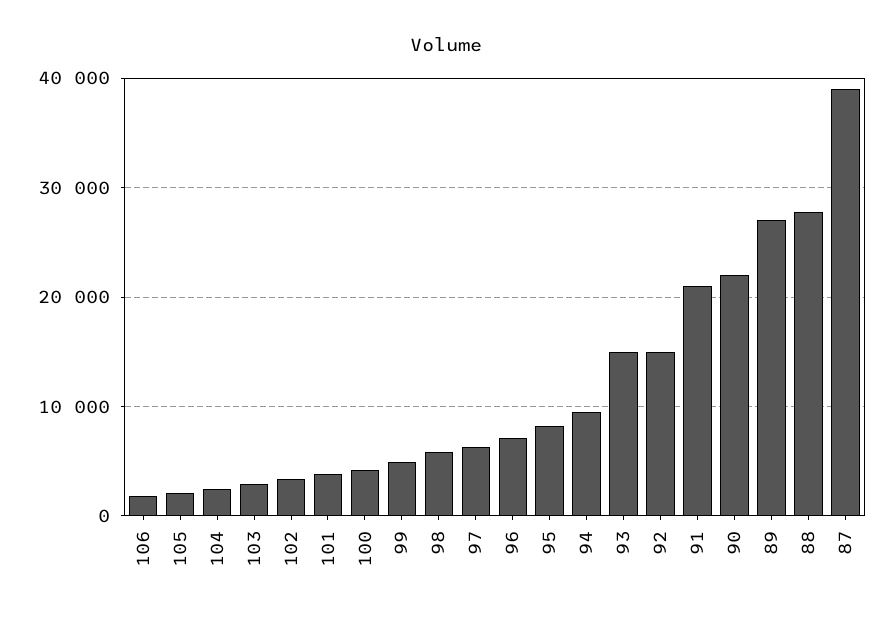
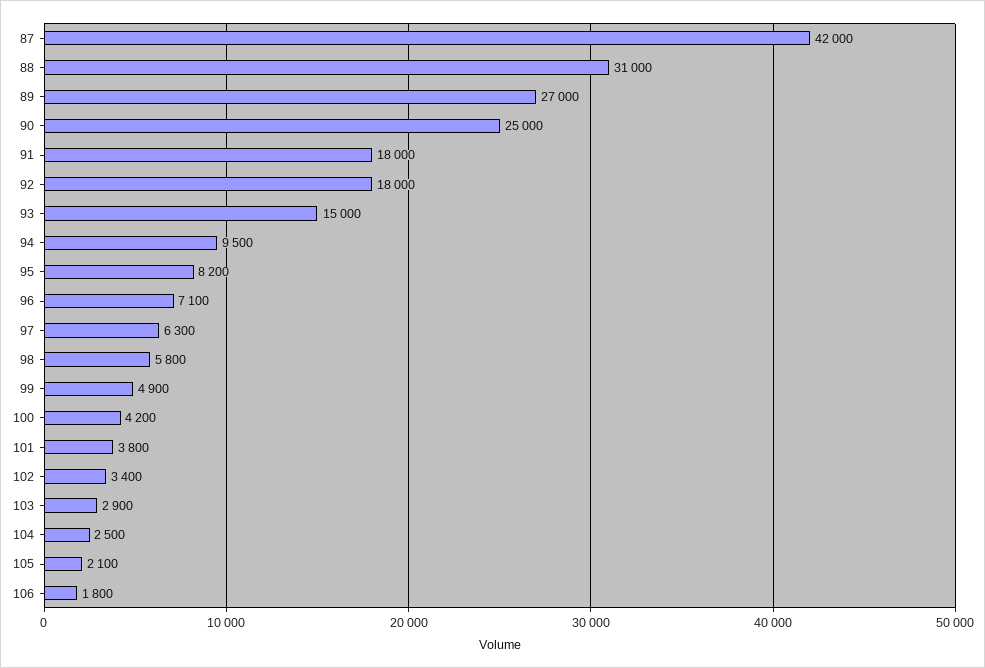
  {
    "106": 1800,
    "105": 2100,
    "104": 2500,
    "103": 2900,
    "102": 3400,
    "101": 3800,
    "100": 4200,
    "99": 4900,
    "98": 5800,
    "97": 6300,
    "96": 7100,
    "95": 8200,
    "94": 9500,
    "93": 15000,
-   "92": 15000,
+   "92": 18000,
-   "91": 21000,
+   "91": 18000,
-   "90": 22000,
+   "90": 25000,
    "89": 27000,
-   "88": 28000,
+   "88": 31000,
-   "87": 39000
+   "87": 42000
  }

